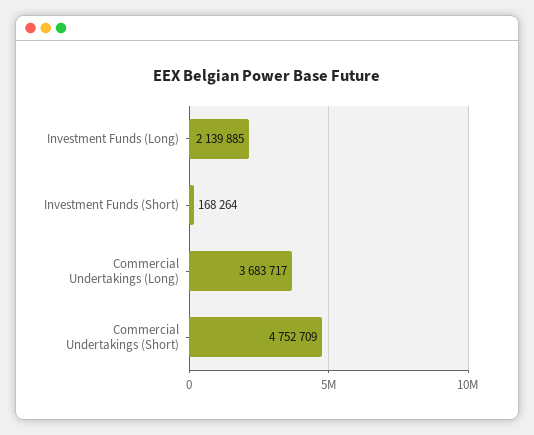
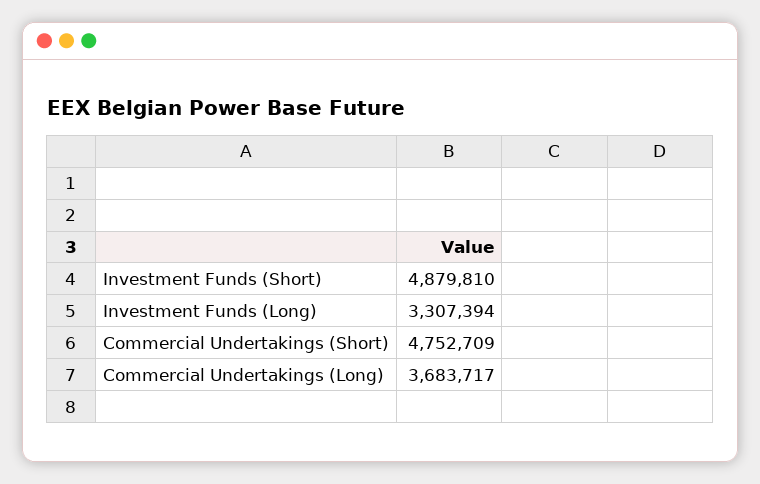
  {
-   "Investment Funds (Long)": 2139885,
+   "Investment Funds (Long)": 3307394,
-   "Investment Funds (Short)": 168264,
+   "Investment Funds (Short)": 4879810,
    "Commercial Undertakings (Long)": 3683717,
    "Commercial Undertakings (Short)": 4752709
  }

